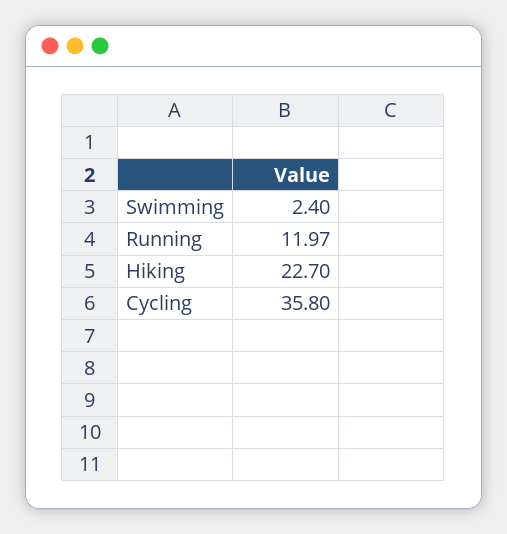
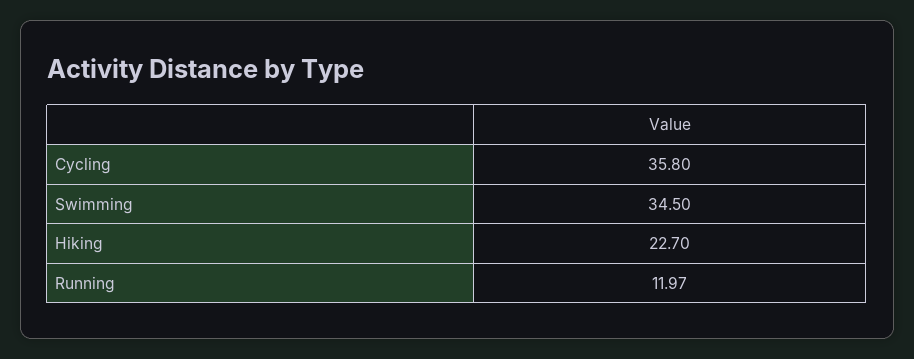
  {
-   "Swimming": 2.4,
+   "Swimming": 34.5,
    "Running": 11.97,
    "Hiking": 22.7,
    "Cycling": 35.8
  }

